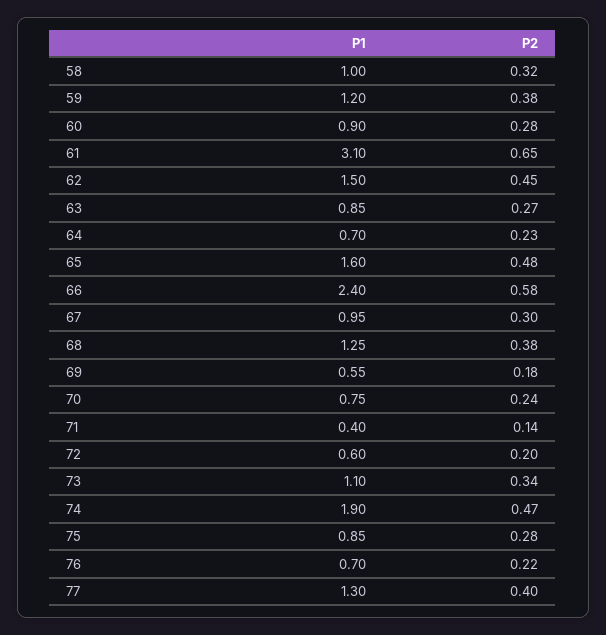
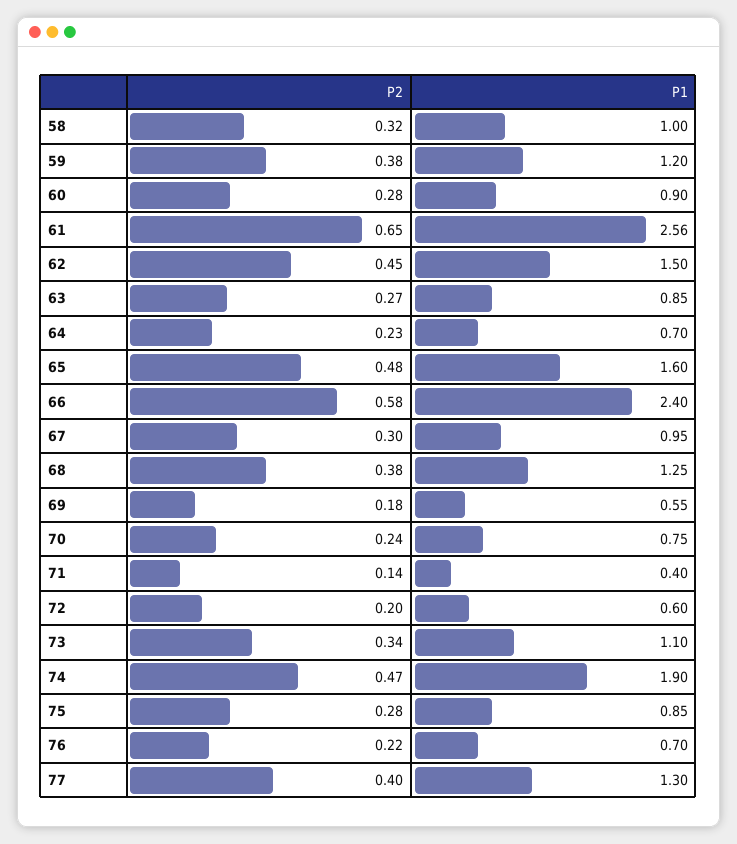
  {
    "P1": {
      "58": 1,
      "59": 1.2,
      "60": 0.9,
-     "61": 3.1,
+     "61": 2.56,
      "62": 1.5,
      "63": 0.85,
      "64": 0.7,
      "65": 1.6,
      "66": 2.4,
      "67": 0.95,
      "68": 1.25,
      "69": 0.55,
      "70": 0.75,
      "71": 0.4,
      "72": 0.6,
      "73": 1.1,
      "74": 1.9,
      "75": 0.85,
      "76": 0.7,
      "77": 1.3
    },
    "P2": {
      "58": 0.32,
      "59": 0.38,
      "60": 0.28,
      "61": 0.65,
      "62": 0.45,
      "63": 0.27,
      "64": 0.23,
      "65": 0.48,
      "66": 0.58,
      "67": 0.3,
      "68": 0.38,
      "69": 0.18,
      "70": 0.24,
      "71": 0.14,
      "72": 0.2,
      "73": 0.34,
      "74": 0.47,
      "75": 0.28,
      "76": 0.22,
      "77": 0.4
    }
  }

